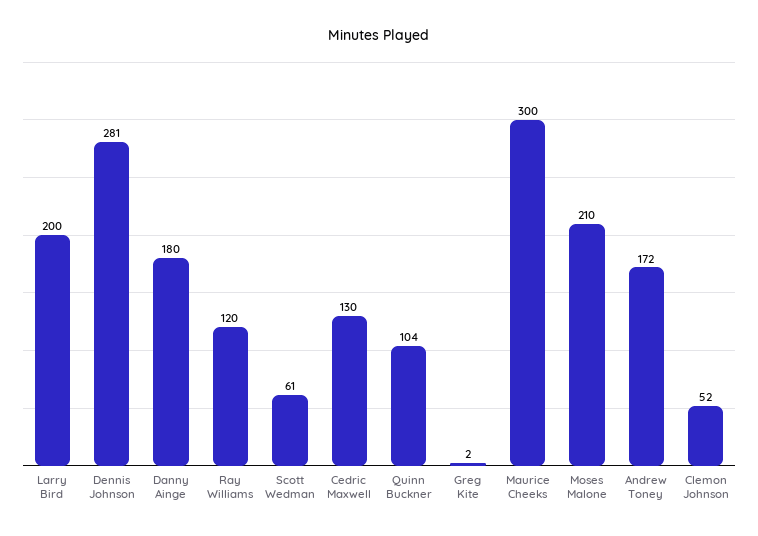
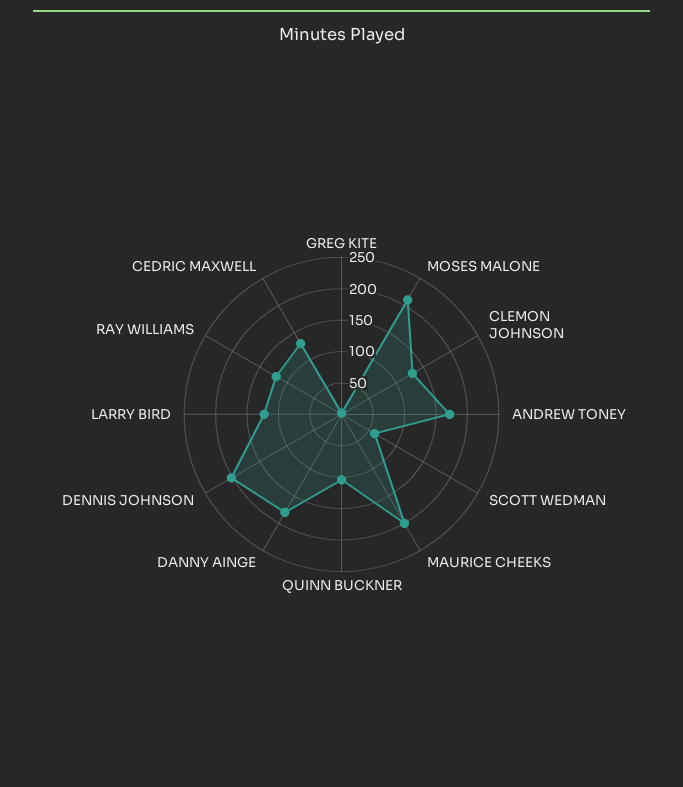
  {
-   "Larry Bird": 200,
+   "Larry Bird": 125,
-   "Dennis Johnson": 281,
+   "Dennis Johnson": 200,
    "Danny Ainge": 180,
    "Ray Williams": 120,
    "Scott Wedman": 61,
    "Cedric Maxwell": 130,
    "Quinn Buckner": 104,
    "Greg Kite": 2,
-   "Maurice Cheeks": 300,
+   "Maurice Cheeks": 200,
    "Moses Malone": 210,
    "Andrew Toney": 172,
-   "Clemon Johnson": 52
+   "Clemon Johnson": 125
  }

